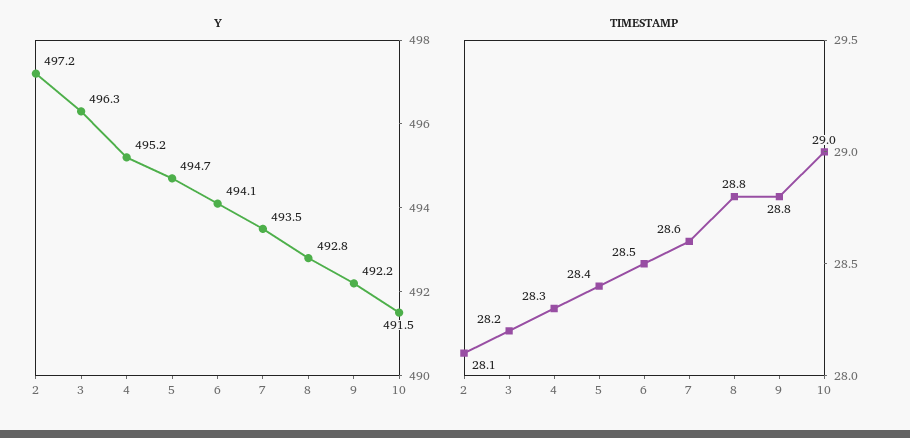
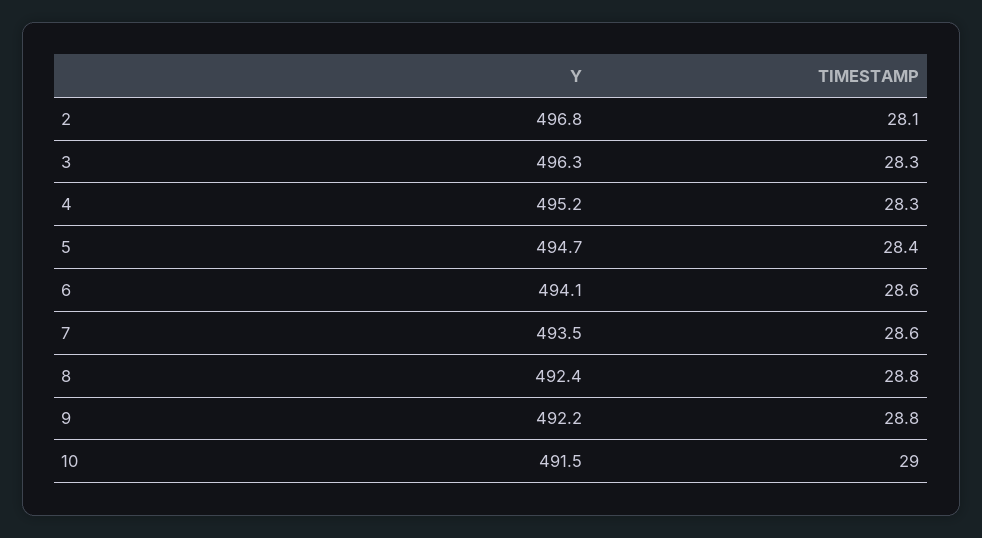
  {
    "Y": {
-     "2": 497.2,
+     "2": 496.8,
      "3": 496.3,
      "4": 495.2,
      "5": 494.7,
      "6": 494.1,
      "7": 493.5,
-     "8": 492.8,
+     "8": 492.4,
      "9": 492.2,
      "10": 491.5
    },
    "TIMESTAMP": {
      "2": 28.1,
-     "3": 28.2,
+     "3": 28.3,
      "4": 28.3,
      "5": 28.4,
-     "6": 28.5,
+     "6": 28.6,
      "7": 28.6,
      "8": 28.8,
      "9": 28.8,
      "10": 29
    }
  }

